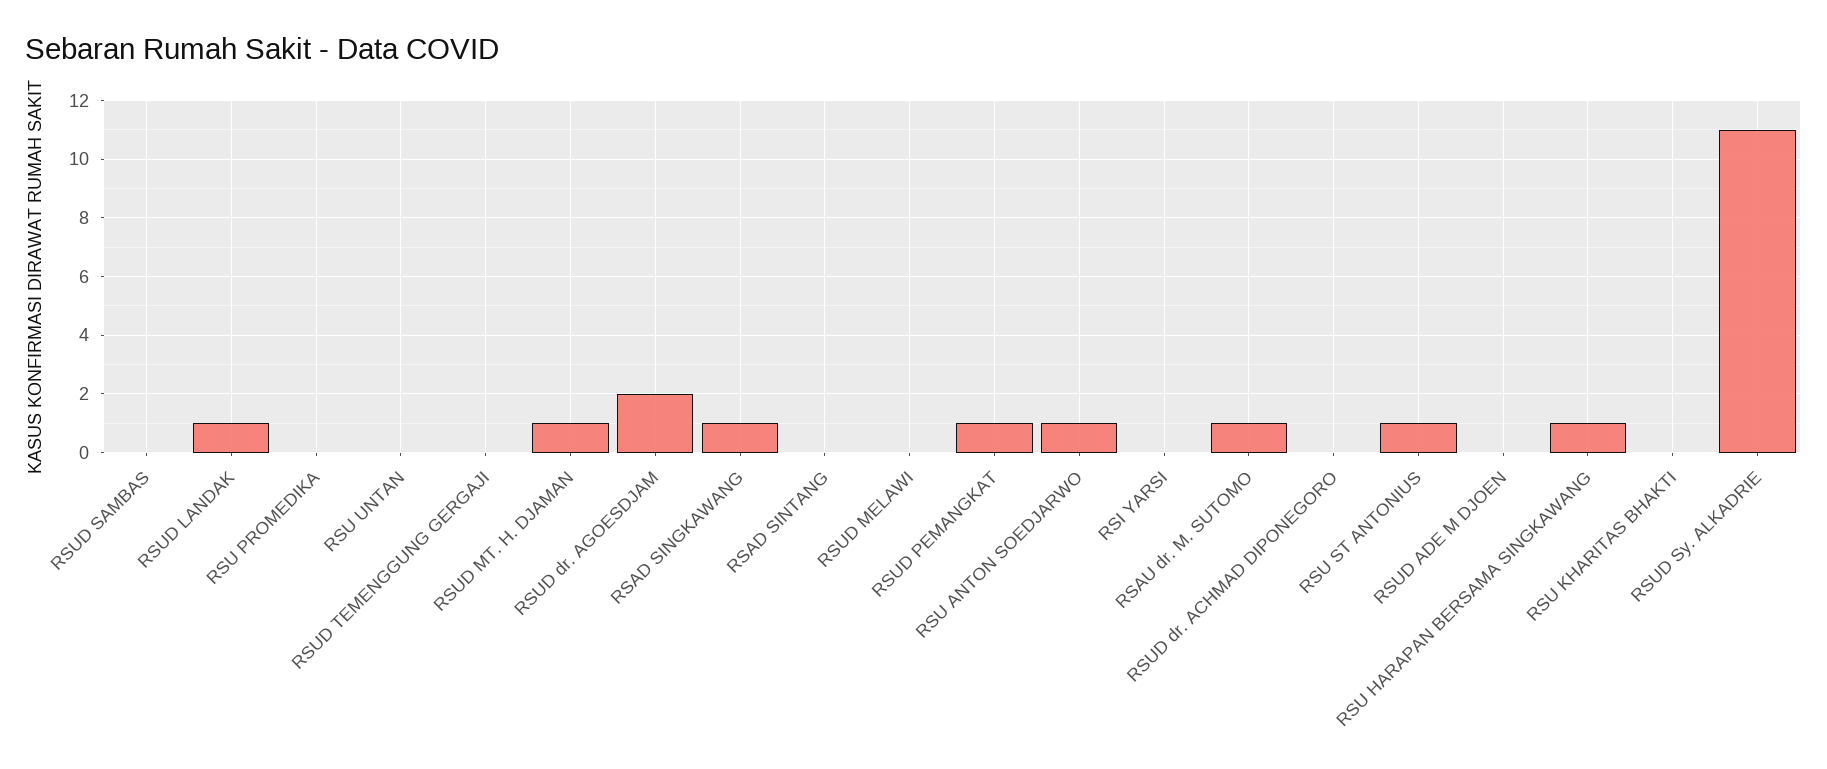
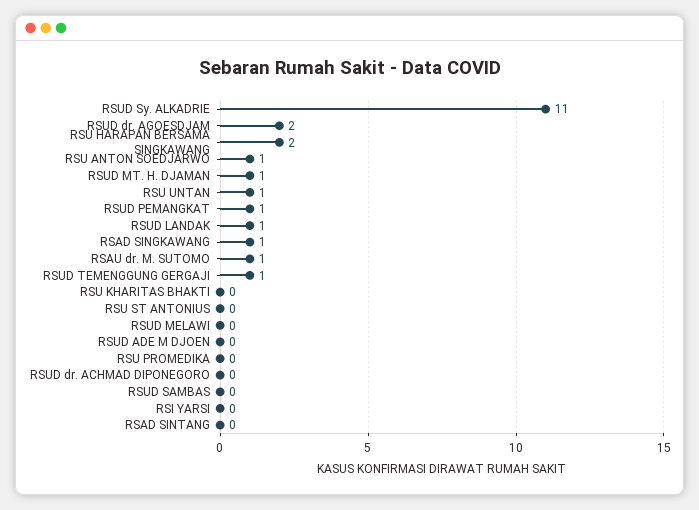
  {
    "RSUD SAMBAS": 0,
    "RSUD LANDAK": 1,
    "RSU PROMEDIKA": 0,
-   "RSU UNTAN": 0,
+   "RSU UNTAN": 1,
-   "RSUD TEMENGGUNG GERGAJI": 0,
+   "RSUD TEMENGGUNG GERGAJI": 1,
    "RSUD MT. H. DJAMAN": 1,
    "RSUD dr. AGOESDJAM": 2,
    "RSAD SINGKAWANG": 1,
    "RSAD SINTANG": 0,
    "RSUD MELAWI": 0,
    "RSUD PEMANGKAT": 1,
    "RSU ANTON SOEDJARWO": 1,
    "RSI YARSI": 0,
    "RSAU dr. M. SUTOMO": 1,
    "RSUD dr. ACHMAD DIPONEGORO": 0,
-   "RSU ST ANTONIUS": 1,
+   "RSU ST ANTONIUS": 0,
    "RSUD ADE M DJOEN": 0,
-   "RSU HARAPAN BERSAMA SINGKAWANG": 1,
+   "RSU HARAPAN BERSAMA SINGKAWANG": 2,
    "RSU KHARITAS BHAKTI": 0,
    "RSUD Sy. ALKADRIE": 11
  }

